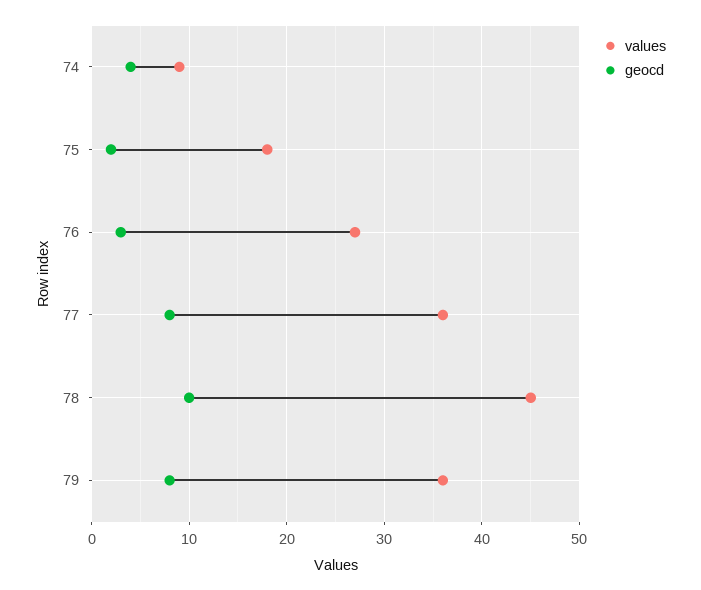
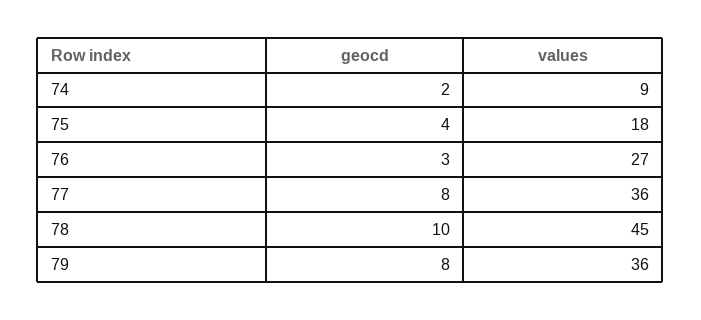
  {
    "values": {
      "74": 9,
      "75": 18,
      "76": 27,
      "77": 36,
      "78": 45,
      "79": 36
    },
    "geocd": {
-     "74": 4,
+     "74": 2,
-     "75": 2,
+     "75": 4,
      "76": 3,
      "77": 8,
      "78": 10,
      "79": 8
    }
  }

